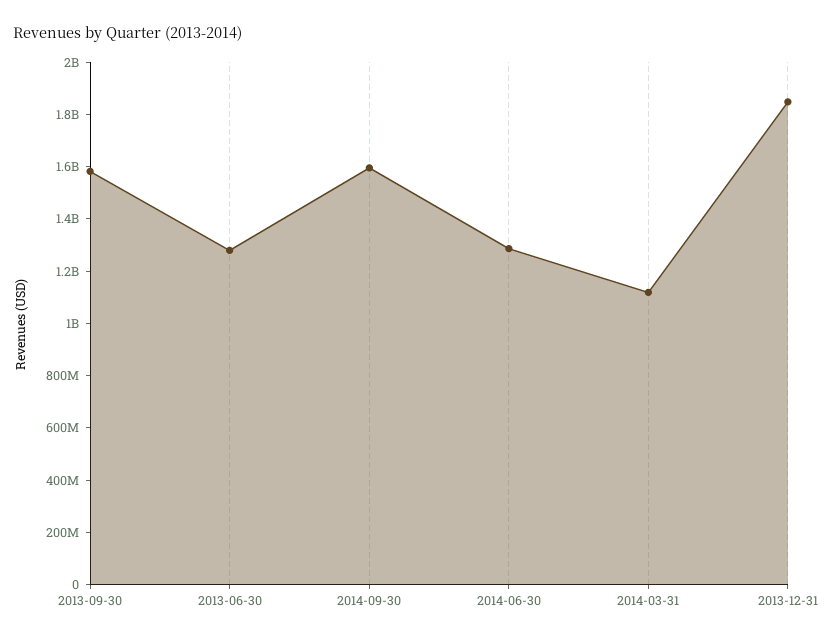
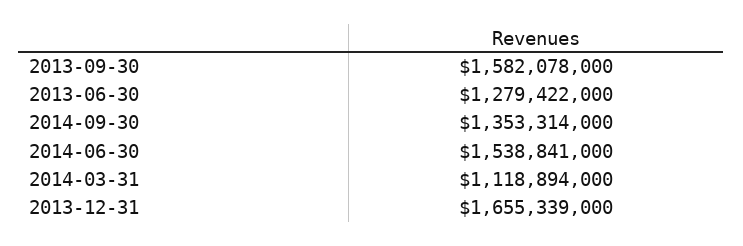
  {
    "2013-09-30": 1582078000,
    "2013-06-30": 1279422000,
-   "2014-09-30": 1600000000,
+   "2014-09-30": 1353314000,
-   "2014-06-30": 1300000000,
+   "2014-06-30": 1538841000,
    "2014-03-31": 1118894000,
-   "2013-12-31": 1850000000
+   "2013-12-31": 1655339000
  }

